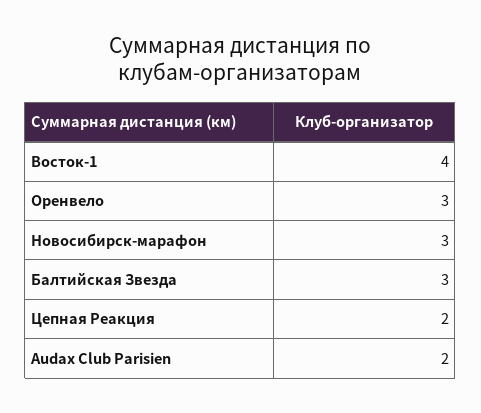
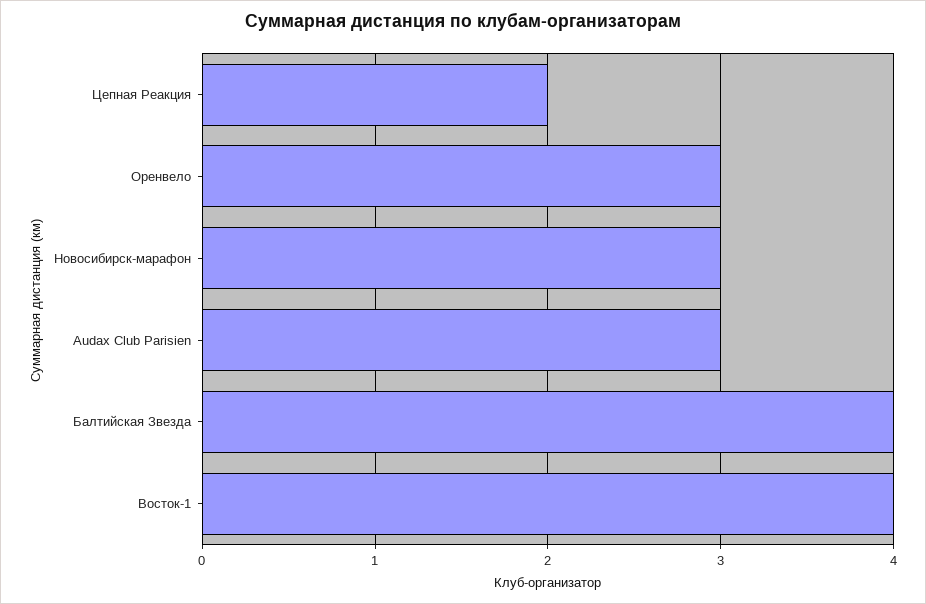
  {
    "Восток-1": 4,
    "Оренвело": 3,
    "Новосибирск-марафон": 3,
-   "Балтийская Звезда": 3,
+   "Балтийская Звезда": 4,
    "Цепная Реакция": 2,
-   "Audax Club Parisien": 2
+   "Audax Club Parisien": 3
  }

